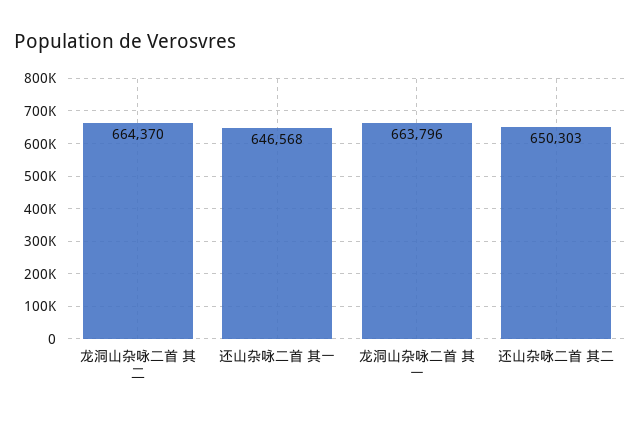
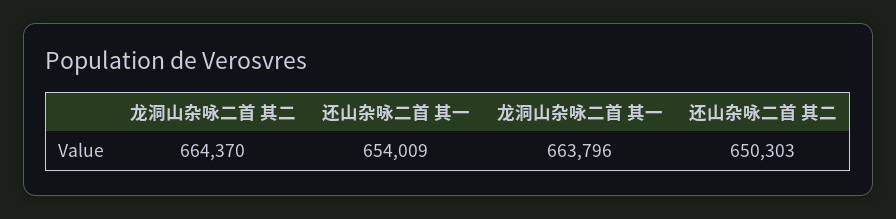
  {
    "龙洞山杂咏二首 其二": 664370,
-   "还山杂咏二首 其一": 646568,
+   "还山杂咏二首 其一": 654009,
    "龙洞山杂咏二首 其一": 663796,
    "还山杂咏二首 其二": 650303
  }

